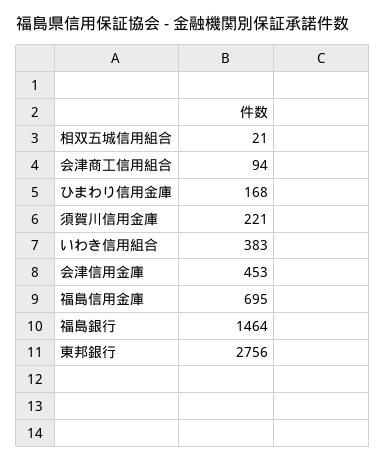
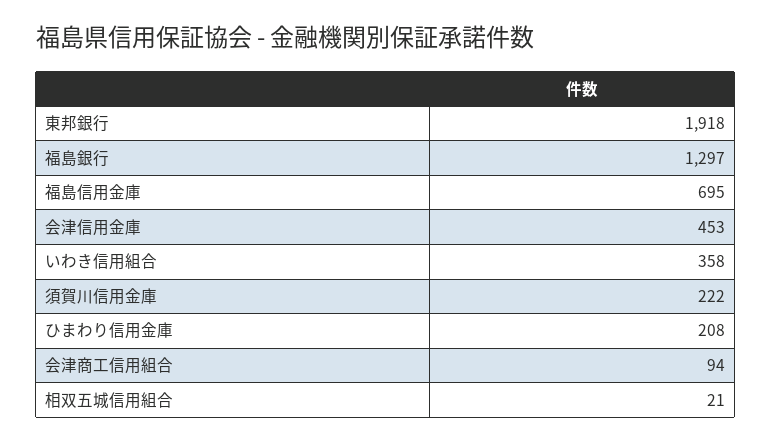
  {
    "相双五城信用組合": 21,
    "会津商工信用組合": 94,
-   "ひまわり信用金庫": 168,
+   "ひまわり信用金庫": 208,
-   "須賀川信用金庫": 221,
+   "須賀川信用金庫": 222,
-   "いわき信用組合": 383,
+   "いわき信用組合": 358,
    "会津信用金庫": 453,
    "福島信用金庫": 695,
-   "福島銀行": 1464,
+   "福島銀行": 1297,
-   "東邦銀行": 2756
+   "東邦銀行": 1918
  }

